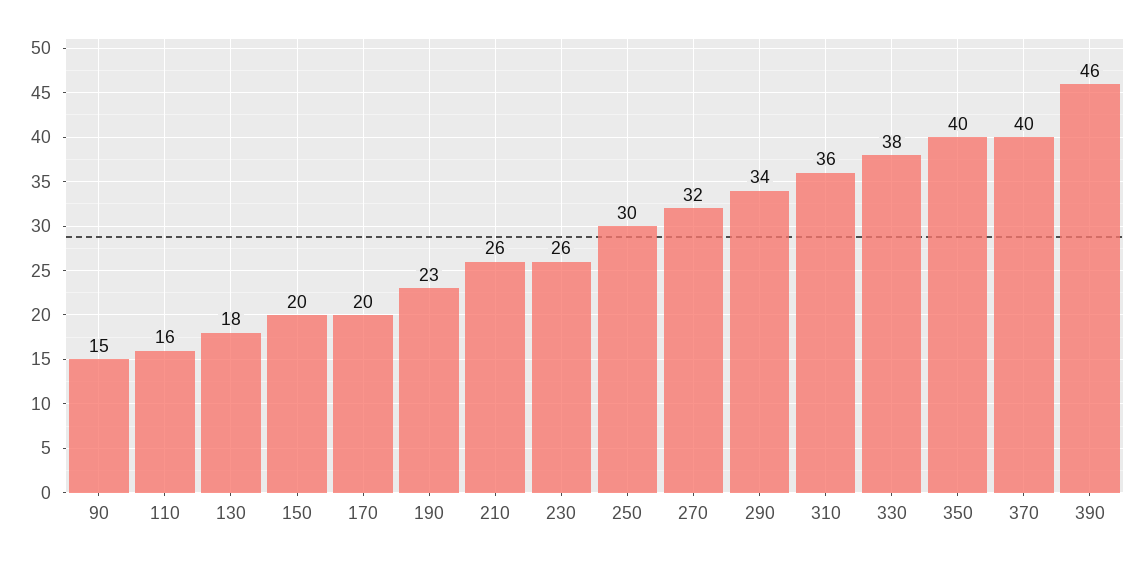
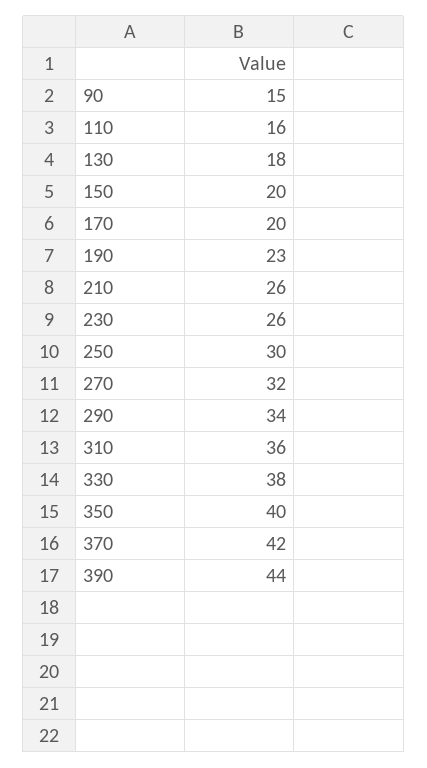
  {
    "90": 15,
    "110": 16,
    "130": 18,
    "150": 20,
    "170": 20,
    "190": 23,
    "210": 26,
    "230": 26,
    "250": 30,
    "270": 32,
    "290": 34,
    "310": 36,
    "330": 38,
    "350": 40,
-   "370": 40,
+   "370": 42,
-   "390": 46
+   "390": 44
  }

